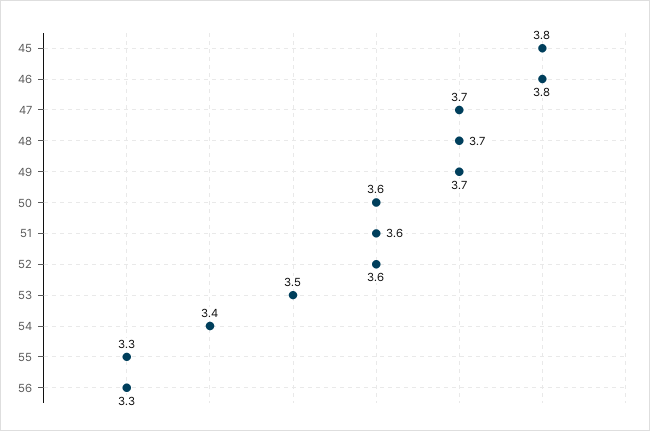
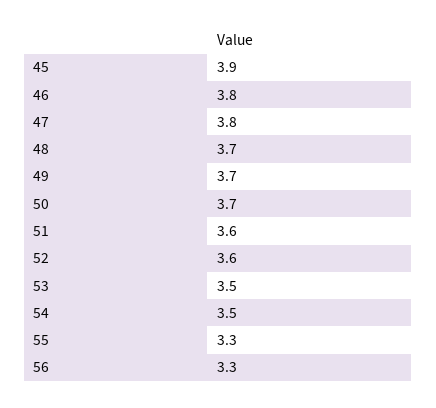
  {
-   "45": 3.8,
+   "45": 3.9,
    "46": 3.8,
-   "47": 3.7,
+   "47": 3.8,
    "48": 3.7,
    "49": 3.7,
-   "50": 3.6,
+   "50": 3.7,
    "51": 3.6,
    "52": 3.6,
    "53": 3.5,
-   "54": 3.4,
+   "54": 3.5,
    "55": 3.3,
    "56": 3.3
  }

